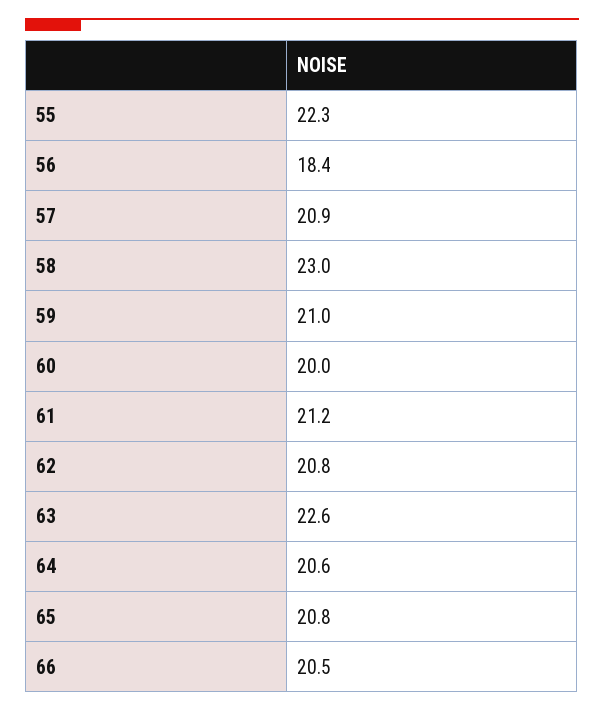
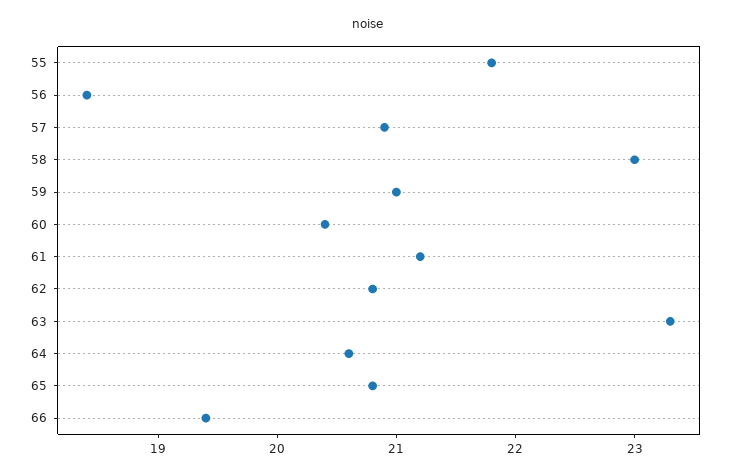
  {
-   "55": 22.3,
+   "55": 21.8,
    "56": 18.4,
    "57": 20.9,
    "58": 23,
    "59": 21,
-   "60": 20,
+   "60": 20.4,
    "61": 21.2,
    "62": 20.8,
-   "63": 22.6,
+   "63": 23.3,
    "64": 20.6,
    "65": 20.8,
-   "66": 20.5
+   "66": 19.4
  }

